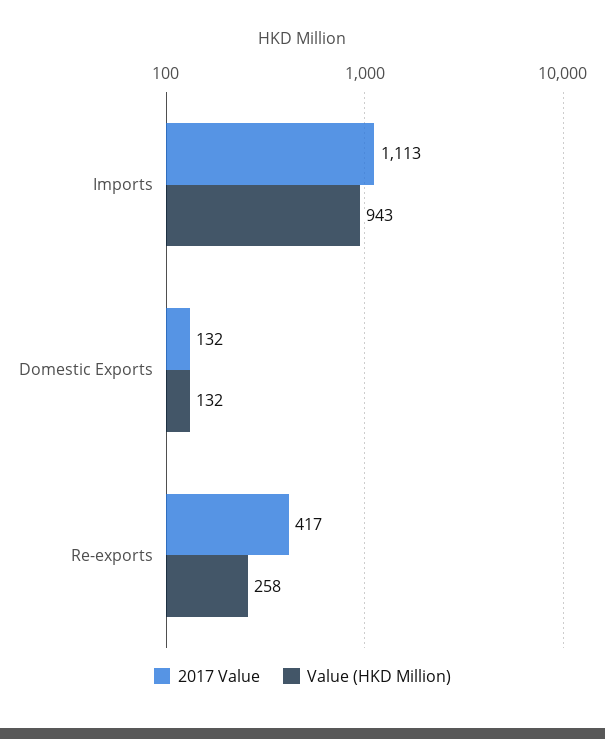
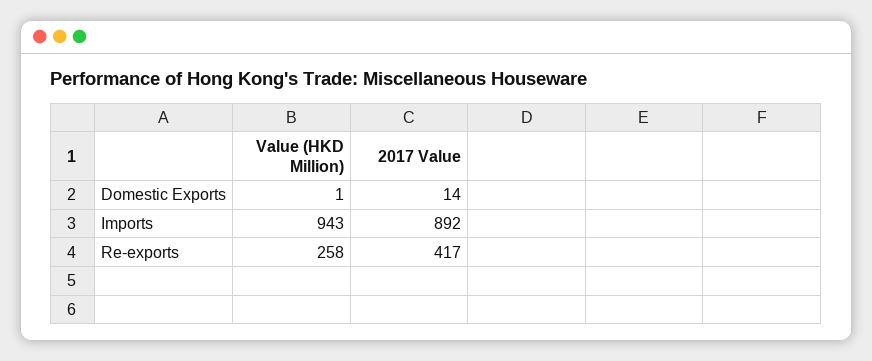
  {
    "2017 Value": {
-     "Imports": 1113,
+     "Imports": 892,
-     "Domestic Exports": 132,
+     "Domestic Exports": 14,
      "Re-exports": 417
    },
    "Value (HKD Million)": {
      "Imports": 943,
-     "Domestic Exports": 132,
+     "Domestic Exports": 1,
      "Re-exports": 258
    }
  }

